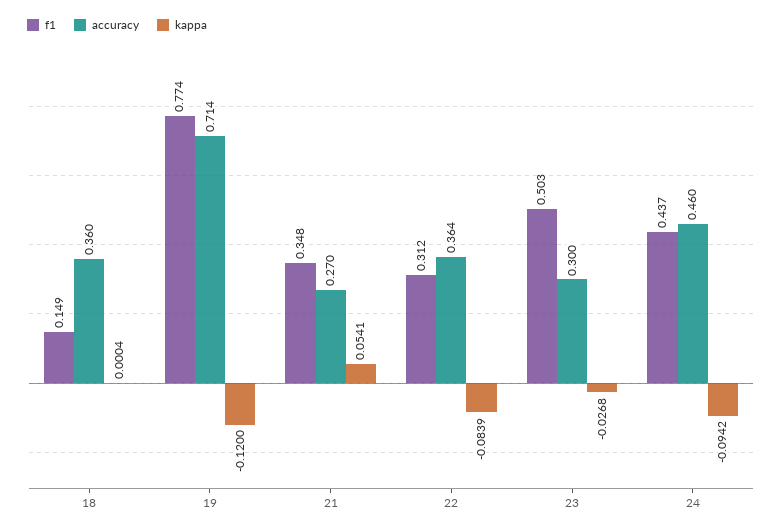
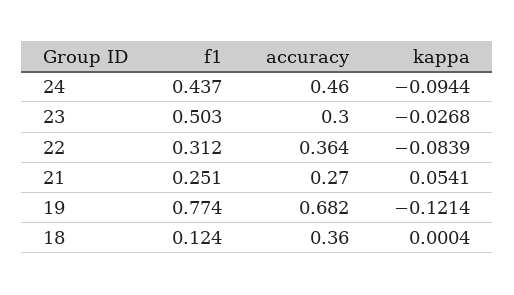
  {
    "f1": {
-     "18": 0.149,
+     "18": 0.124,
      "19": 0.774,
-     "21": 0.348,
+     "21": 0.251,
      "22": 0.312,
      "23": 0.503,
      "24": 0.437
    },
    "accuracy": {
      "18": 0.36,
-     "19": 0.714,
+     "19": 0.682,
      "21": 0.27,
      "22": 0.364,
      "23": 0.3,
      "24": 0.46
    },
    "kappa": {
      "18": 0.0004,
-     "19": -0.12,
+     "19": -0.1214,
      "21": 0.0541,
      "22": -0.0839,
      "23": -0.0268,
-     "24": -0.0942
+     "24": -0.0944
    }
  }

